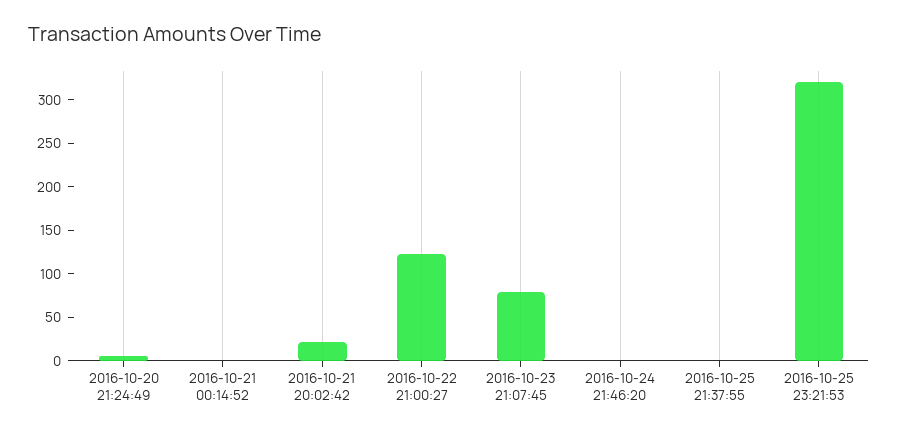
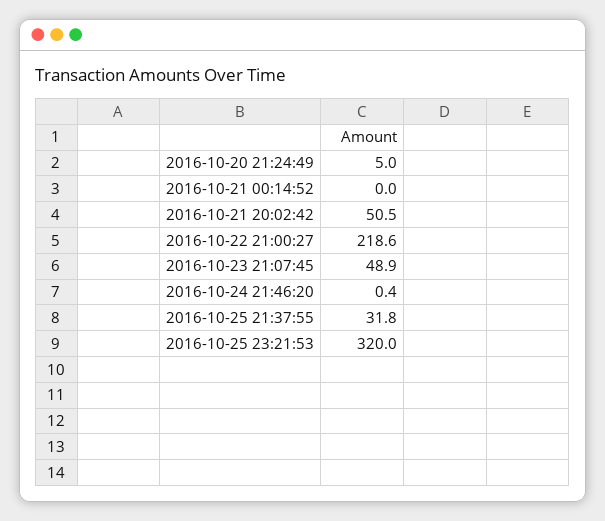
  {
    "2016-10-20 21:24:49": 5,
    "2016-10-21 00:14:52": 0,
-   "2016-10-21 20:02:42": 20,
+   "2016-10-21 20:02:42": 50.5,
-   "2016-10-22 21:00:27": 120,
+   "2016-10-22 21:00:27": 218.6,
-   "2016-10-23 21:07:45": 80,
+   "2016-10-23 21:07:45": 48.9,
    "2016-10-24 21:46:20": 0.4,
-   "2016-10-25 21:37:55": 0,
+   "2016-10-25 21:37:55": 31.8,
    "2016-10-25 23:21:53": 320
  }

